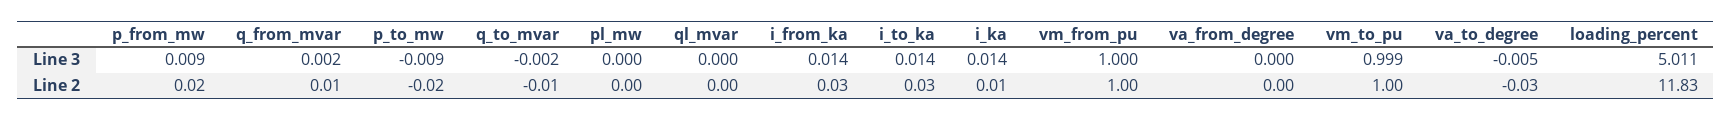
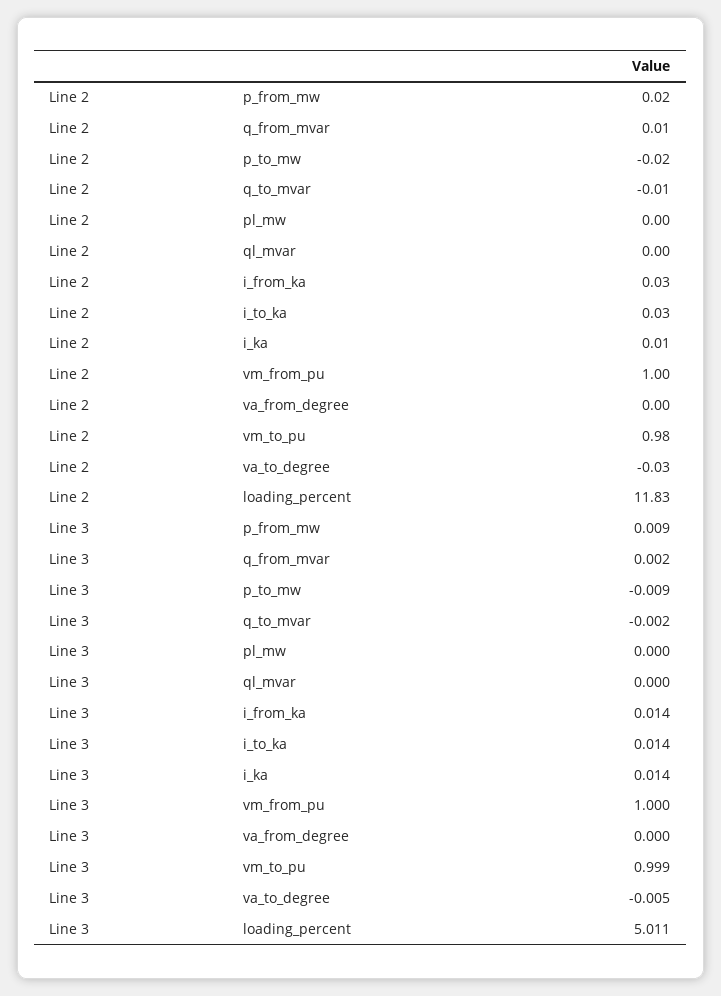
  {
    "p_from_mw": {
      "Line 3": 0.009,
      "Line 2": 0.02
    },
    "q_from_mvar": {
      "Line 3": 0.002,
      "Line 2": 0.01
    },
    "p_to_mw": {
      "Line 3": -0.009,
      "Line 2": -0.02
    },
    "q_to_mvar": {
      "Line 3": -0.002,
      "Line 2": -0.01
    },
    "pl_mw": {
      "Line 3": 0,
      "Line 2": 0
    },
    "ql_mvar": {
      "Line 3": 0,
      "Line 2": 0
    },
    "i_from_ka": {
      "Line 3": 0.014,
      "Line 2": 0.03
    },
    "i_to_ka": {
      "Line 3": 0.014,
      "Line 2": 0.03
    },
    "i_ka": {
      "Line 3": 0.014,
      "Line 2": 0.01
    },
    "vm_from_pu": {
      "Line 3": 1,
      "Line 2": 1
    },
    "va_from_degree": {
      "Line 3": 0,
      "Line 2": 0
    },
    "vm_to_pu": {
      "Line 3": 0.999,
-     "Line 2": 1
+     "Line 2": 0.98
    },
    "va_to_degree": {
      "Line 3": -0.005,
      "Line 2": -0.03
    },
    "loading_percent": {
      "Line 3": 5.011,
      "Line 2": 11.83
    }
  }

